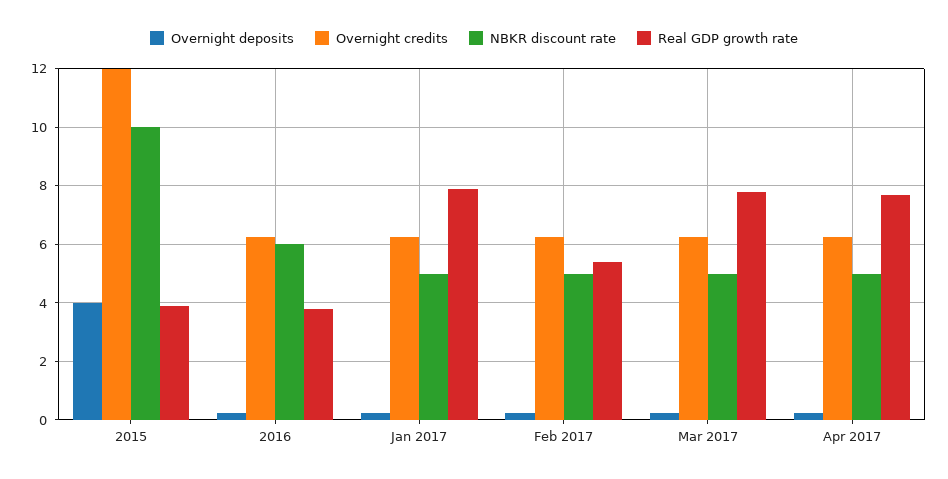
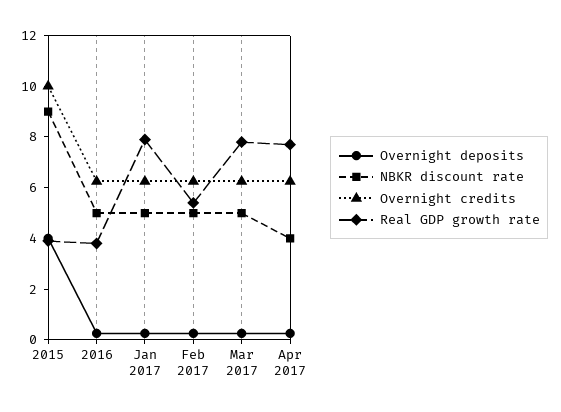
  {
    "Overnight deposits": {
      "2015": 4,
      "2016": 0.25,
      "Jan 2017": 0.25,
      "Feb 2017": 0.25,
      "Mar 2017": 0.25,
      "Apr 2017": 0.25
    },
    "Overnight credits": {
-     "2015": 12,
+     "2015": 10,
      "2016": 6.25,
      "Jan 2017": 6.25,
      "Feb 2017": 6.25,
      "Mar 2017": 6.25,
      "Apr 2017": 6.25
    },
    "NBKR discount rate": {
-     "2015": 10,
+     "2015": 9,
-     "2016": 6,
+     "2016": 5,
      "Jan 2017": 5,
      "Feb 2017": 5,
      "Mar 2017": 5,
-     "Apr 2017": 5
+     "Apr 2017": 4
    },
    "Real GDP growth rate": {
      "2015": 4,
      "2016": 3.75,
      "Jan 2017": 8,
      "Feb 2017": 5.5,
      "Mar 2017": 7.75,
      "Apr 2017": 7.75
    }
  }

